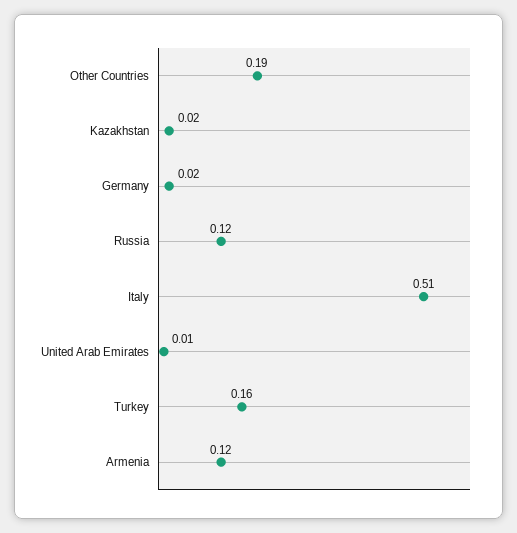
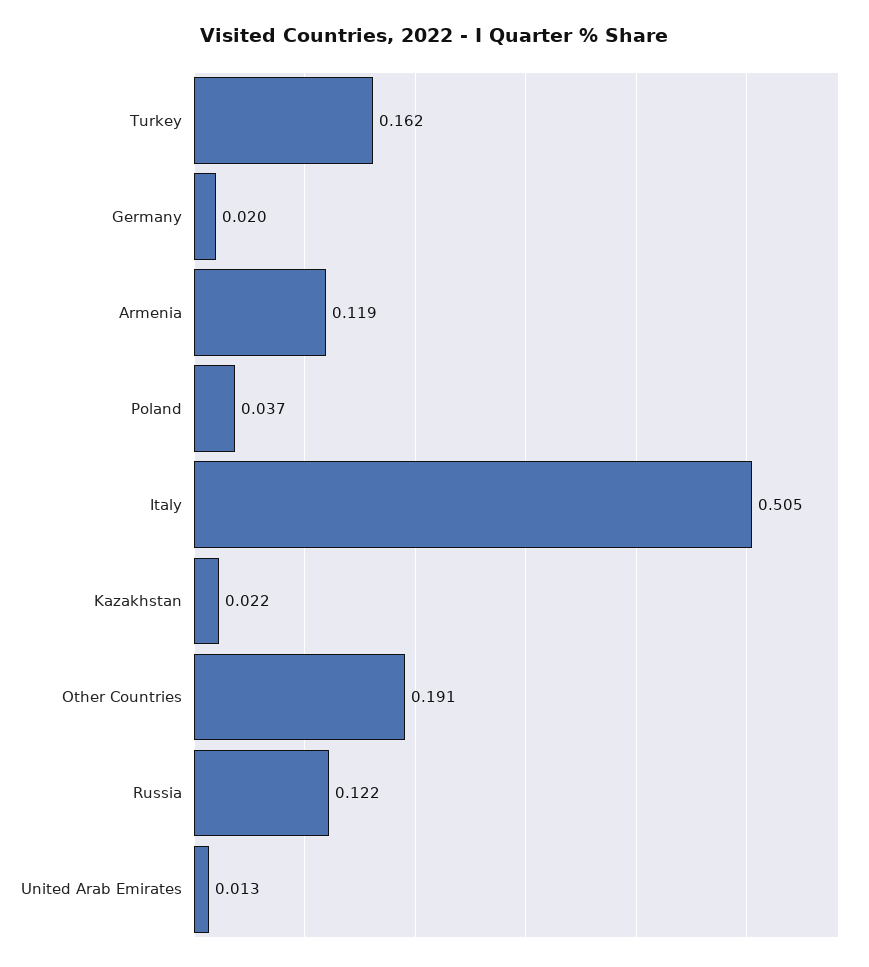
  {
    "Other Countries": 0.191,
    "Kazakhstan": 0.022,
    "Germany": 0.02,
    "Russia": 0.122,
    "Italy": 0.505,
    "United Arab Emirates": 0.013,
    "Turkey": 0.162,
-   "Armenia": 0.119
+   "Armenia": 0.119,
+   "Poland": 0.037
  }

